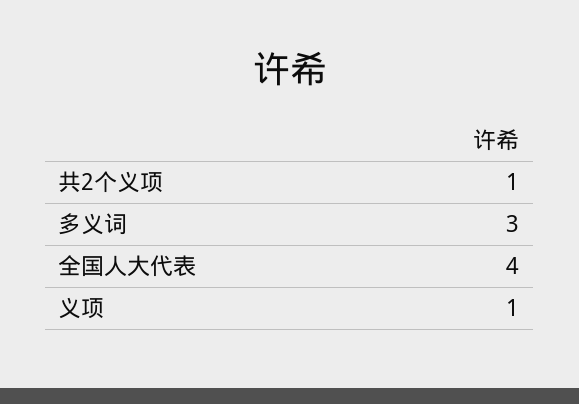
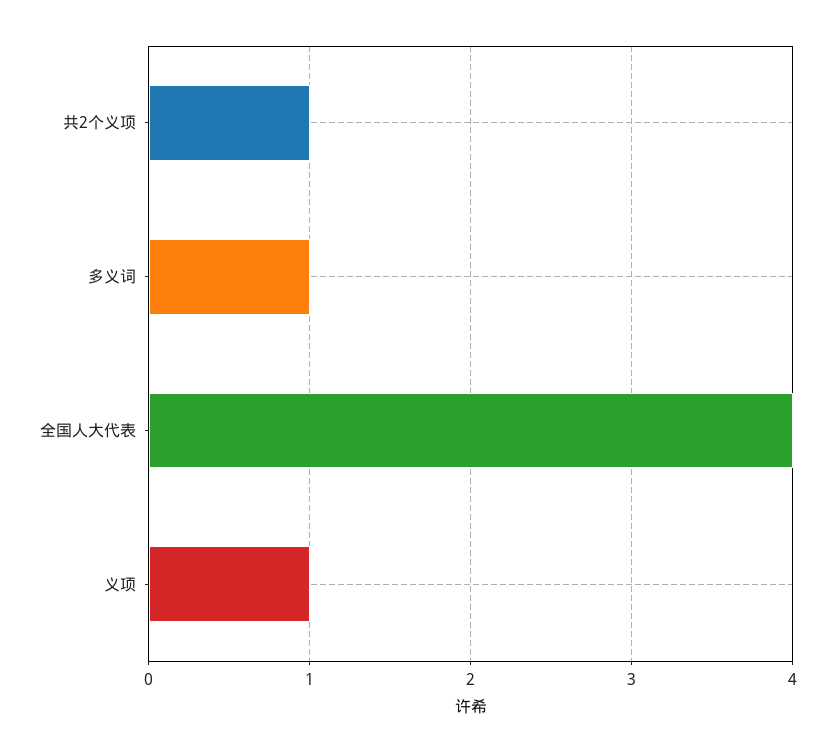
  {
    "共2个义项": 1,
-   "多义词": 3,
+   "多义词": 1,
    "全国人大代表": 4,
    "义项": 1
  }

